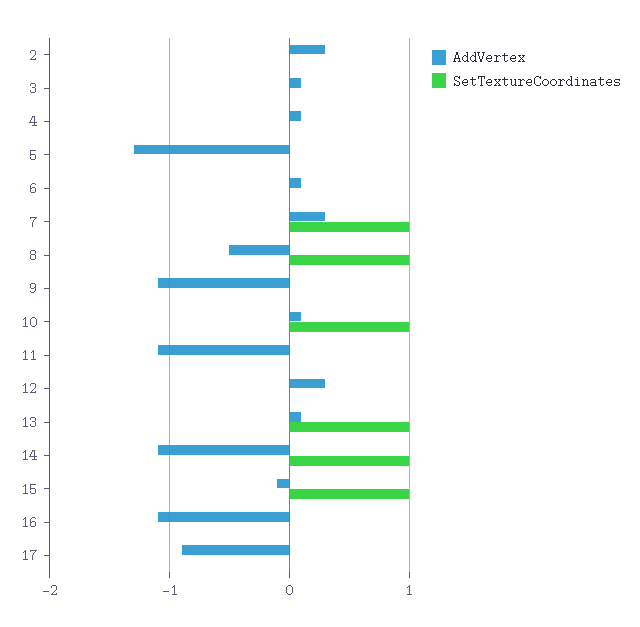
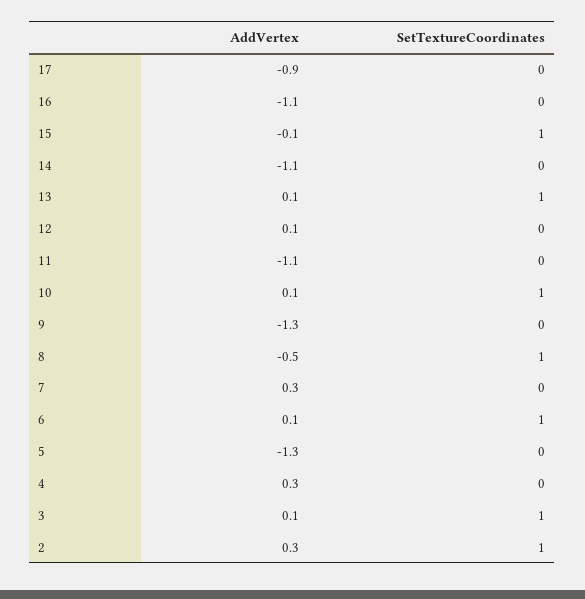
  {
    "AddVertex": {
      "2": 0.3,
      "3": 0.1,
-     "4": 0.1,
+     "4": 0.3,
      "5": -1.3,
      "6": 0.1,
      "7": 0.3,
      "8": -0.5,
-     "9": -1.1,
+     "9": -1.3,
      "10": 0.1,
      "11": -1.1,
-     "12": 0.3,
+     "12": 0.1,
      "13": 0.1,
      "14": -1.1,
      "15": -0.1,
      "16": -1.1,
      "17": -0.9
    },
    "SetTextureCoordinates": {
-     "2": 0,
+     "2": 1,
-     "3": 0,
+     "3": 1,
      "4": 0,
      "5": 0,
-     "6": 0,
+     "6": 1,
-     "7": 1,
+     "7": 0,
      "8": 1,
      "9": 0,
      "10": 1,
      "11": 0,
      "12": 0,
      "13": 1,
-     "14": 1,
+     "14": 0,
      "15": 1,
      "16": 0,
      "17": 0
    }
  }

